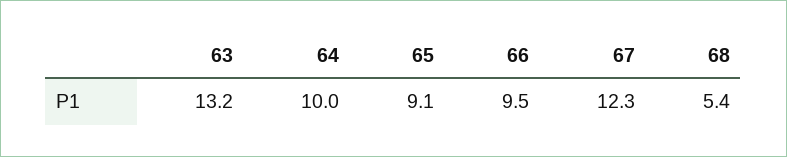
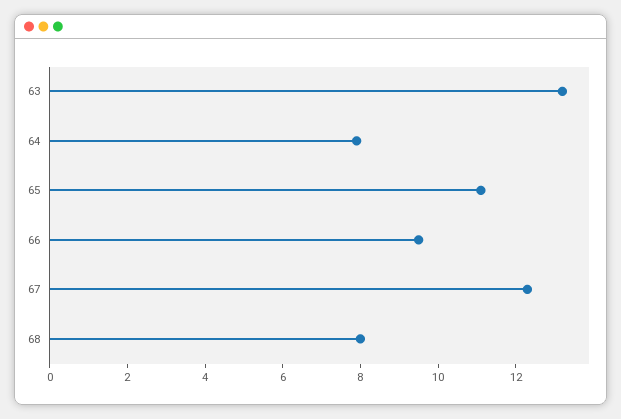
  {
    "63": 13.2,
-   "64": 10,
+   "64": 8,
-   "65": 9.1,
+   "65": 11,
    "66": 9.5,
    "67": 12.3,
-   "68": 5.4
+   "68": 8
  }

